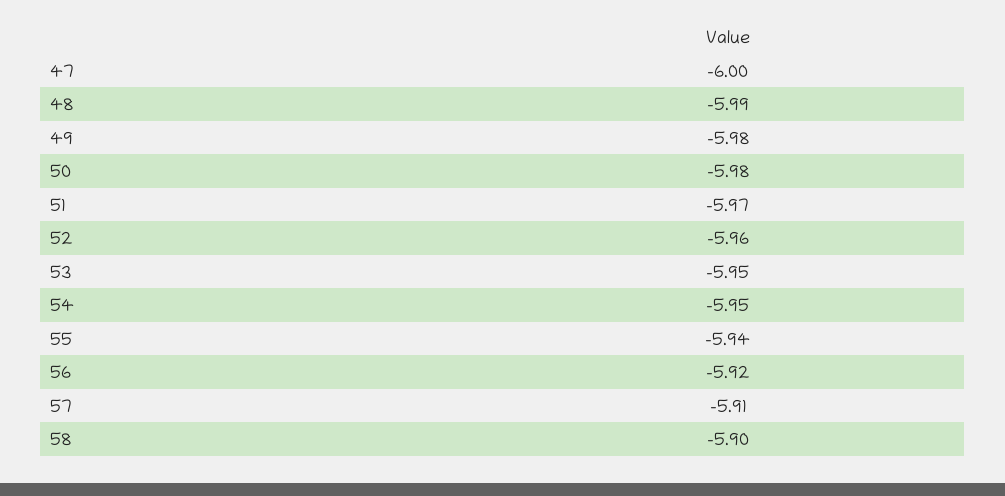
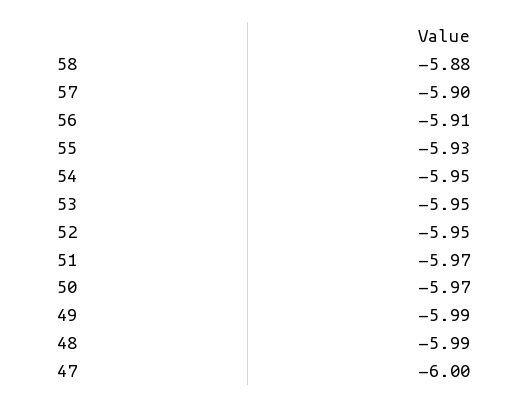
  {
    "47": -6,
    "48": -5.99,
-   "49": -5.98,
+   "49": -5.99,
-   "50": -5.98,
+   "50": -5.97,
    "51": -5.97,
-   "52": -5.96,
+   "52": -5.95,
    "53": -5.95,
    "54": -5.95,
-   "55": -5.94,
+   "55": -5.93,
-   "56": -5.92,
+   "56": -5.91,
-   "57": -5.91,
+   "57": -5.9,
-   "58": -5.9
+   "58": -5.88
  }

